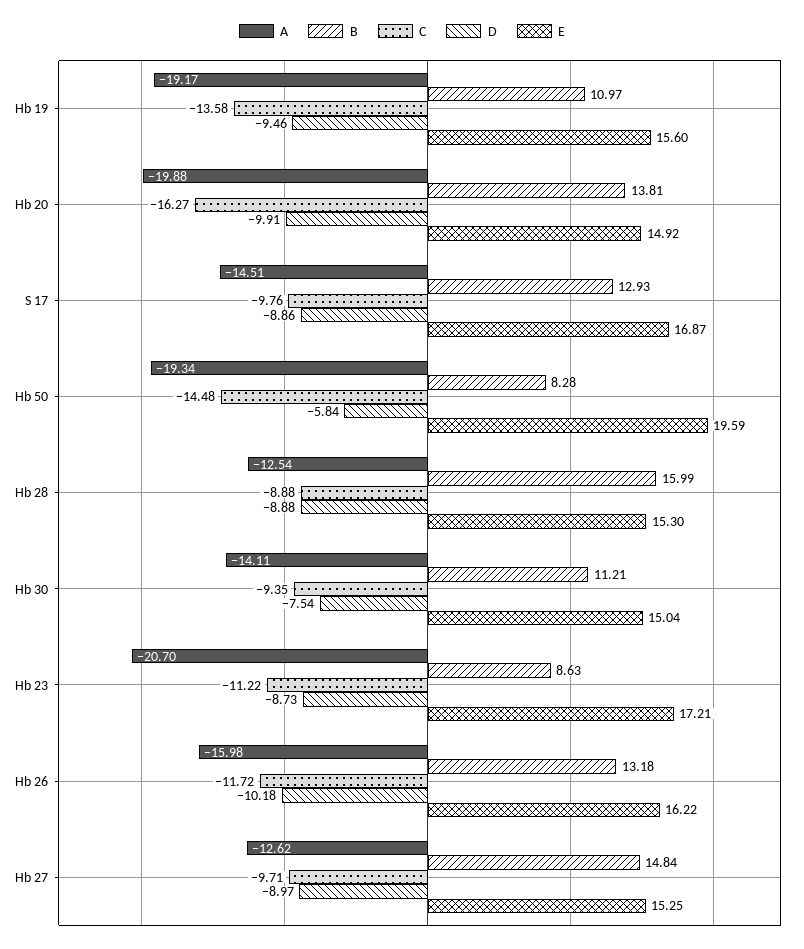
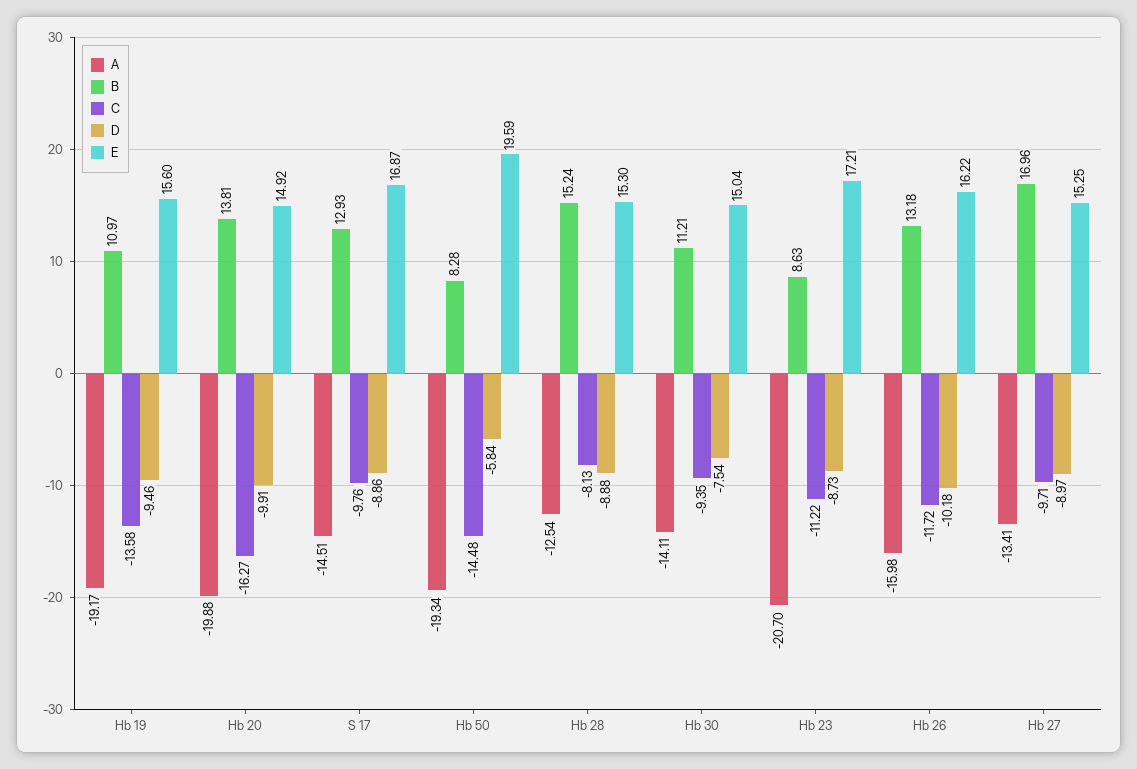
  {
    "A": {
      "Hb 19": -19.17,
      "Hb 20": -19.88,
      "S 17": -14.51,
      "Hb 50": -19.34,
      "Hb 28": -12.54,
      "Hb 30": -14.11,
      "Hb 23": -20.7,
      "Hb 26": -15.98,
-     "Hb 27": -12.62
+     "Hb 27": -13.41
    },
    "B": {
      "Hb 19": 10.97,
      "Hb 20": 13.81,
      "S 17": 12.93,
      "Hb 50": 8.28,
-     "Hb 28": 15.99,
+     "Hb 28": 15.24,
      "Hb 30": 11.21,
      "Hb 23": 8.63,
      "Hb 26": 13.18,
-     "Hb 27": 14.84
+     "Hb 27": 16.96
    },
    "C": {
      "Hb 19": -13.58,
      "Hb 20": -16.27,
      "S 17": -9.76,
      "Hb 50": -14.48,
-     "Hb 28": -8.88,
+     "Hb 28": -8.13,
      "Hb 30": -9.35,
      "Hb 23": -11.22,
      "Hb 26": -11.72,
      "Hb 27": -9.71
    },
    "D": {
      "Hb 19": -9.46,
      "Hb 20": -9.91,
      "S 17": -8.86,
      "Hb 50": -5.84,
      "Hb 28": -8.88,
      "Hb 30": -7.54,
      "Hb 23": -8.73,
      "Hb 26": -10.18,
      "Hb 27": -8.97
    },
    "E": {
      "Hb 19": 15.6,
      "Hb 20": 14.92,
      "S 17": 16.87,
      "Hb 50": 19.59,
      "Hb 28": 15.3,
      "Hb 30": 15.04,
      "Hb 23": 17.21,
      "Hb 26": 16.22,
      "Hb 27": 15.25
    }
  }

